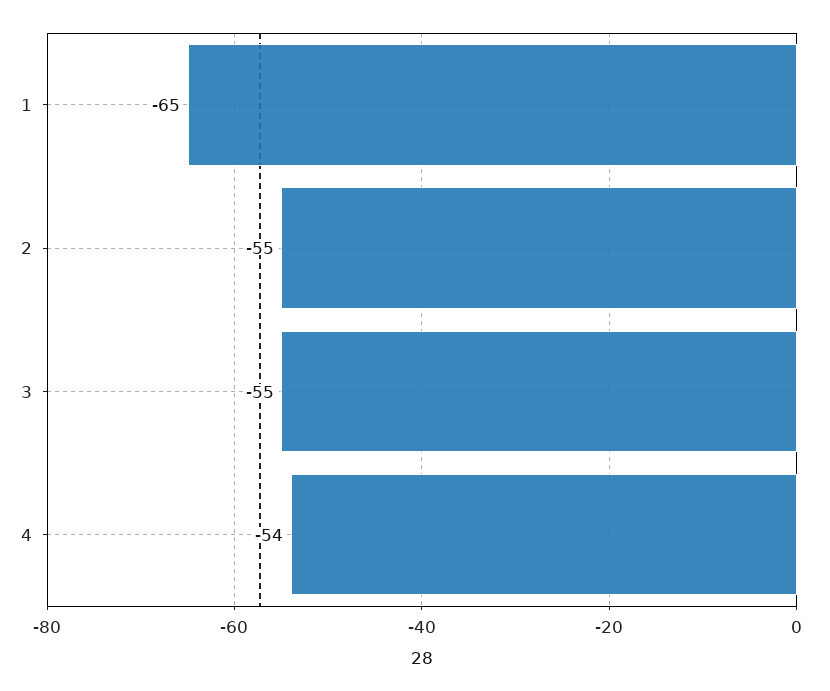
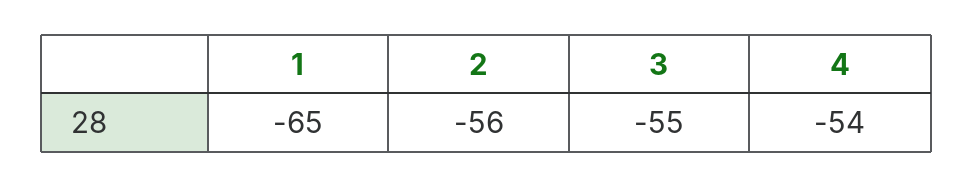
  {
    "1": -65,
-   "2": -55,
+   "2": -56,
    "3": -55,
    "4": -54
  }

